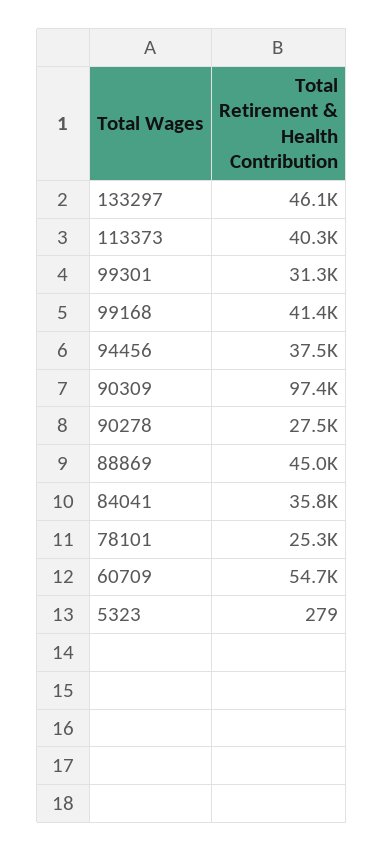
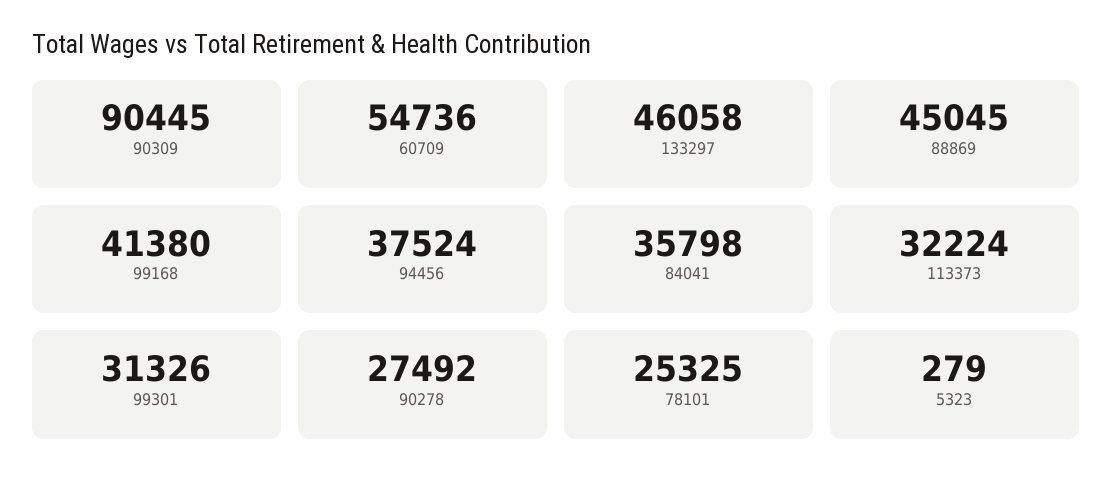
  {
    "133297": 46058,
-   "113373": 40300,
+   "113373": 32224,
    "99301": 31326,
    "99168": 41380,
    "94456": 37524,
-   "90309": 97400,
+   "90309": 90445,
    "90278": 27492,
    "88869": 45045,
    "84041": 35798,
    "78101": 25325,
    "60709": 54736,
    "5323": 279
  }

